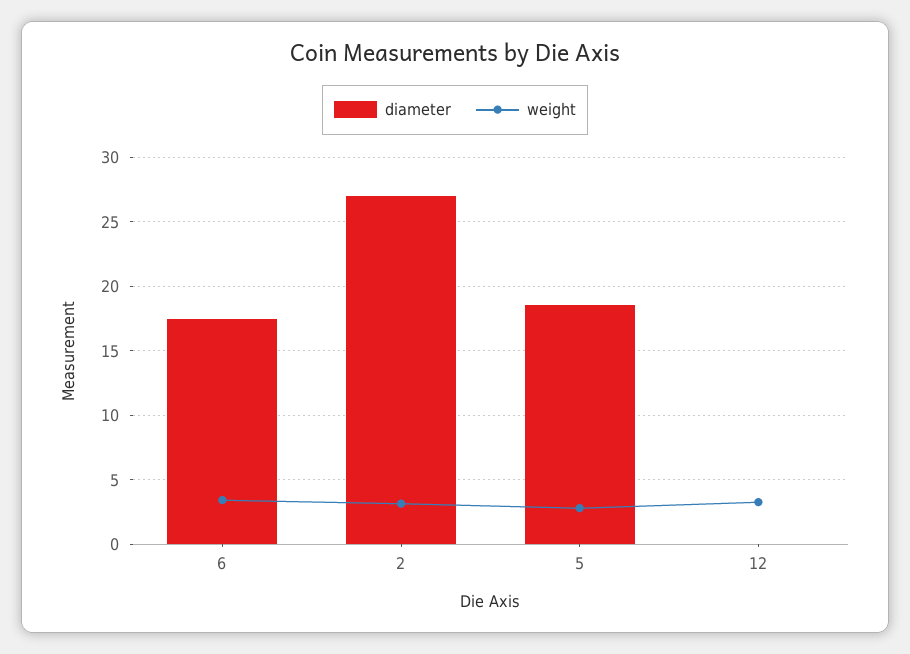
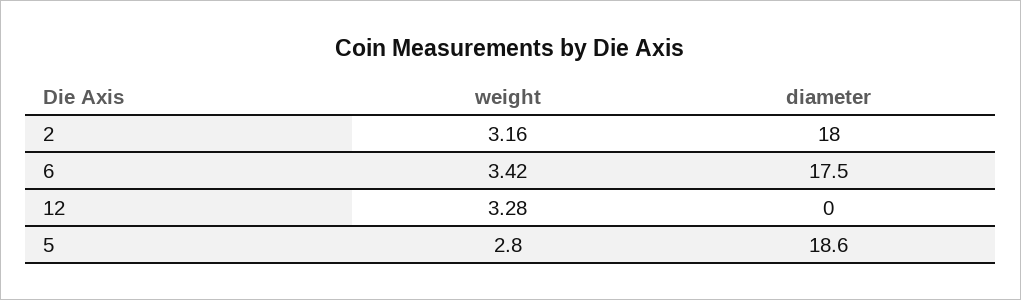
  {
    "diameter": {
      "6": 17.5,
-     "2": 27,
+     "2": 18,
      "5": 18.6,
      "12": 0
    },
    "weight": {
      "6": 3.42,
      "2": 3.16,
      "5": 2.8,
      "12": 3.28
    }
  }

